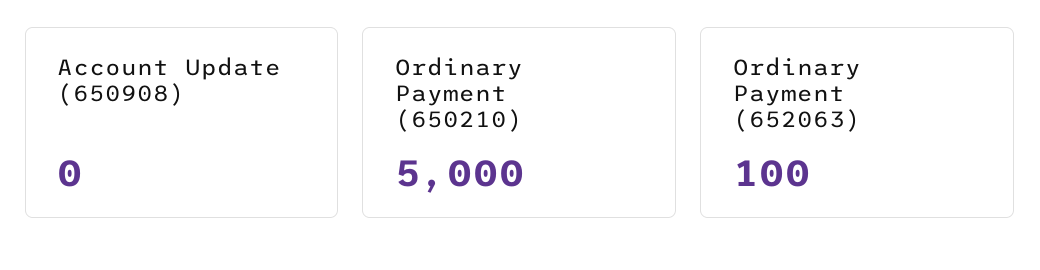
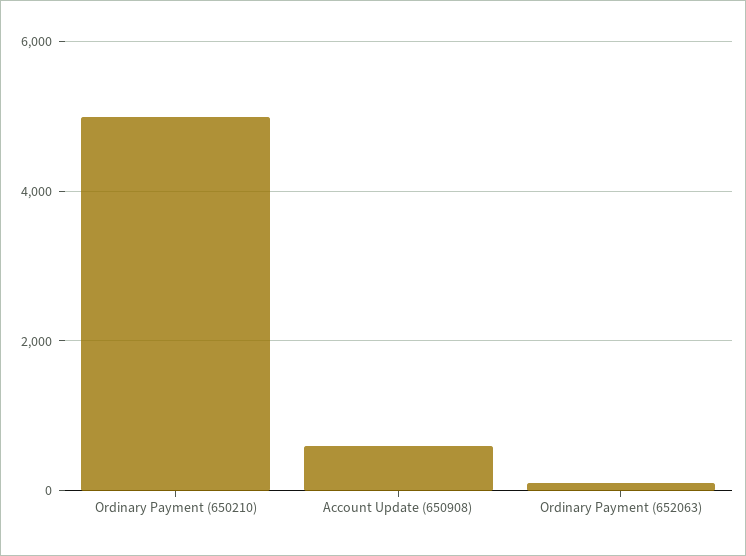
  {
-   "Account Update (650908)": 0,
+   "Account Update (650908)": 600,
    "Ordinary Payment (650210)": 5000,
    "Ordinary Payment (652063)": 100
  }

